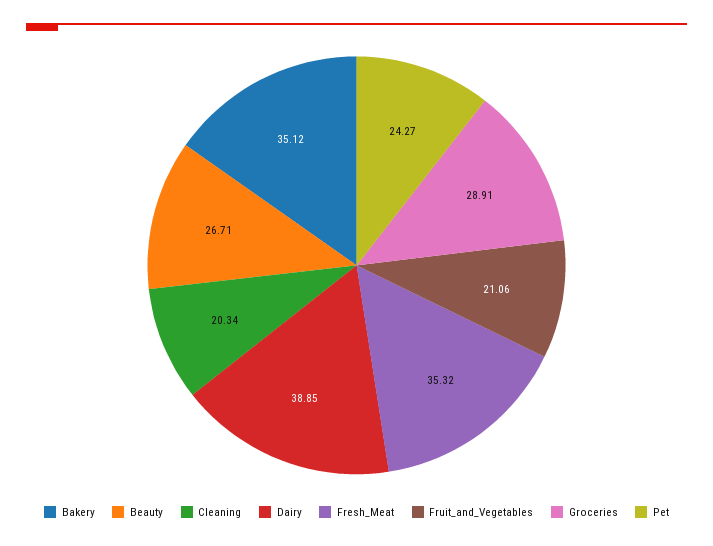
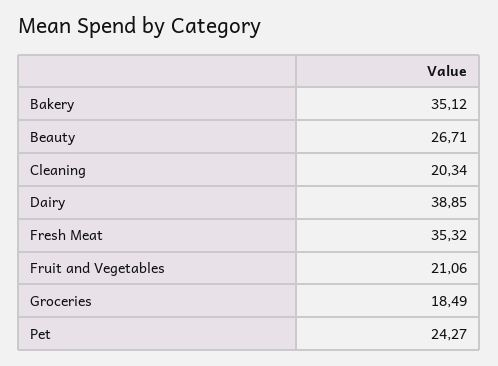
  {
    "Bakery": 35.12,
    "Beauty": 26.71,
    "Cleaning": 20.34,
    "Dairy": 38.85,
    "Fresh_Meat": 35.32,
    "Fruit_and_Vegetables": 21.06,
-   "Groceries": 28.91,
+   "Groceries": 18.49,
    "Pet": 24.27
  }

